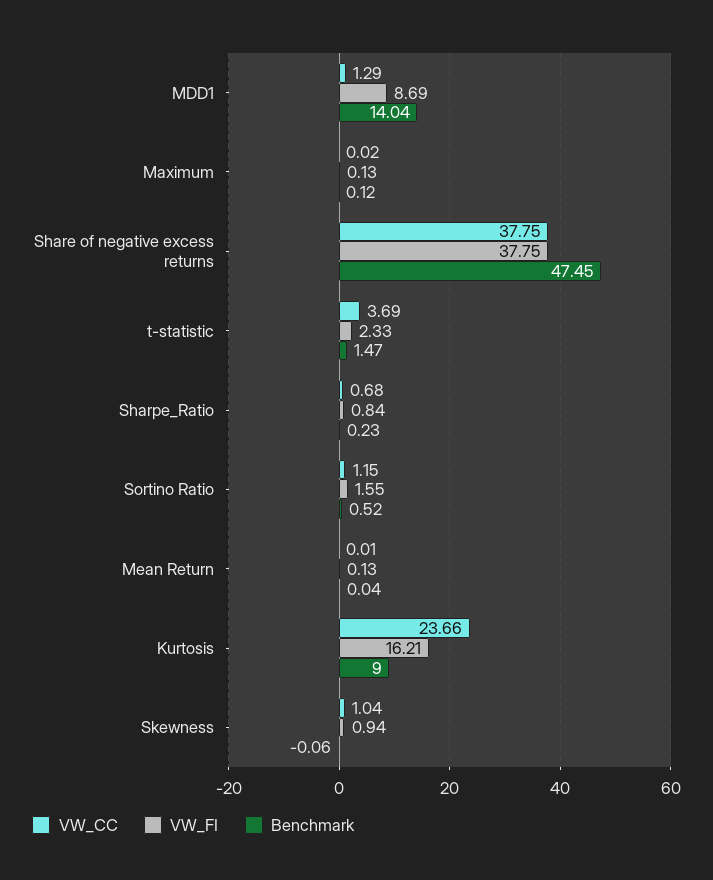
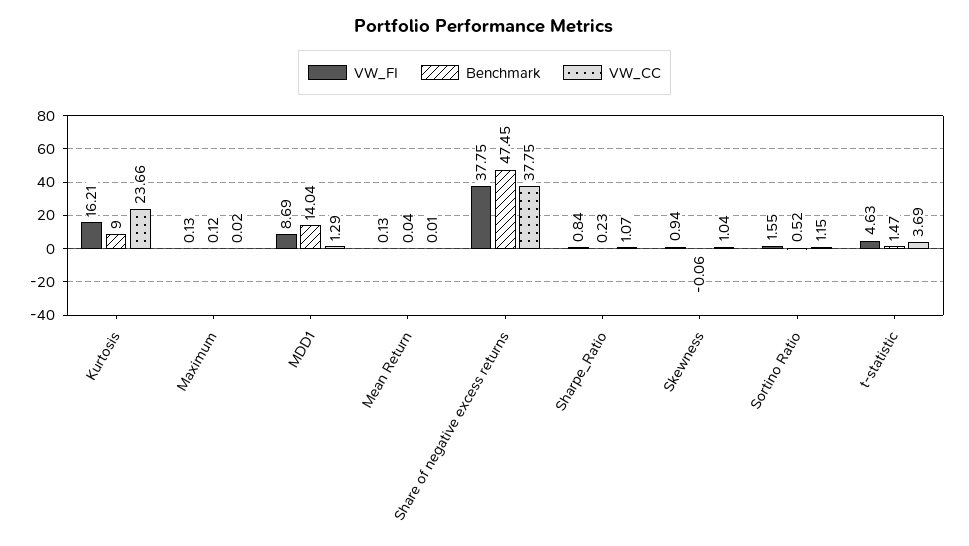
  {
    "VW_CC": {
      "MDD1": 1.29,
      "Maximum": 0.02,
      "Share of negative excess returns": 37.75,
      "t-statistic": 3.69,
-     "Sharpe_Ratio": 0.68,
+     "Sharpe_Ratio": 1.07,
      "Sortino Ratio": 1.15,
      "Mean Return": 0.01,
      "Kurtosis": 23.66,
      "Skewness": 1.04
    },
    "VW_FI": {
      "MDD1": 8.69,
      "Maximum": 0.13,
      "Share of negative excess returns": 37.75,
-     "t-statistic": 2.33,
+     "t-statistic": 4.63,
      "Sharpe_Ratio": 0.84,
      "Sortino Ratio": 1.55,
      "Mean Return": 0.13,
      "Kurtosis": 16.21,
      "Skewness": 0.94
    },
    "Benchmark": {
      "MDD1": 14.04,
      "Maximum": 0.12,
      "Share of negative excess returns": 47.45,
      "t-statistic": 1.47,
      "Sharpe_Ratio": 0.23,
      "Sortino Ratio": 0.52,
      "Mean Return": 0.04,
      "Kurtosis": 9,
      "Skewness": -0.06
    }
  }

